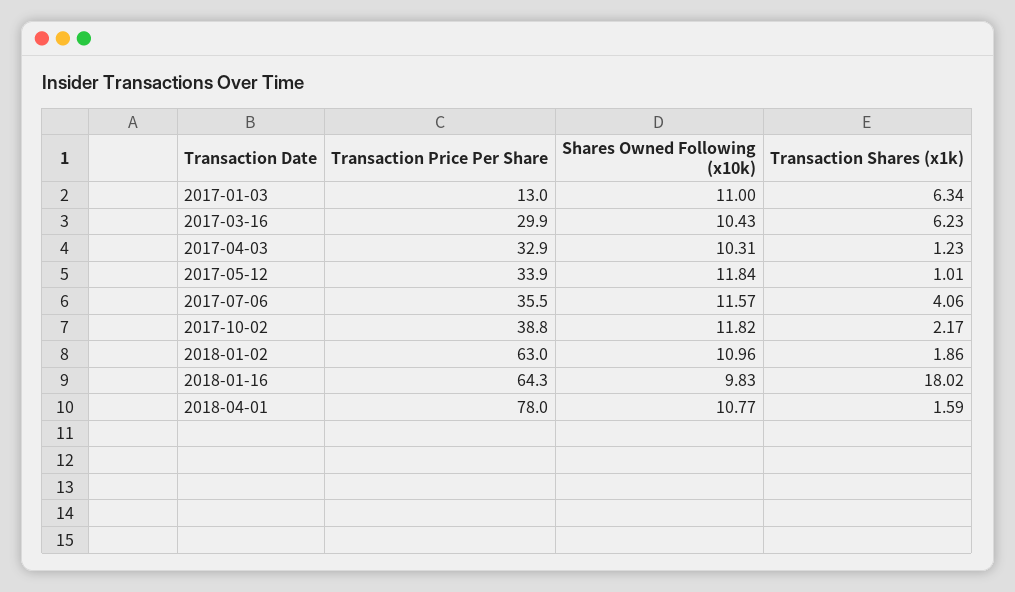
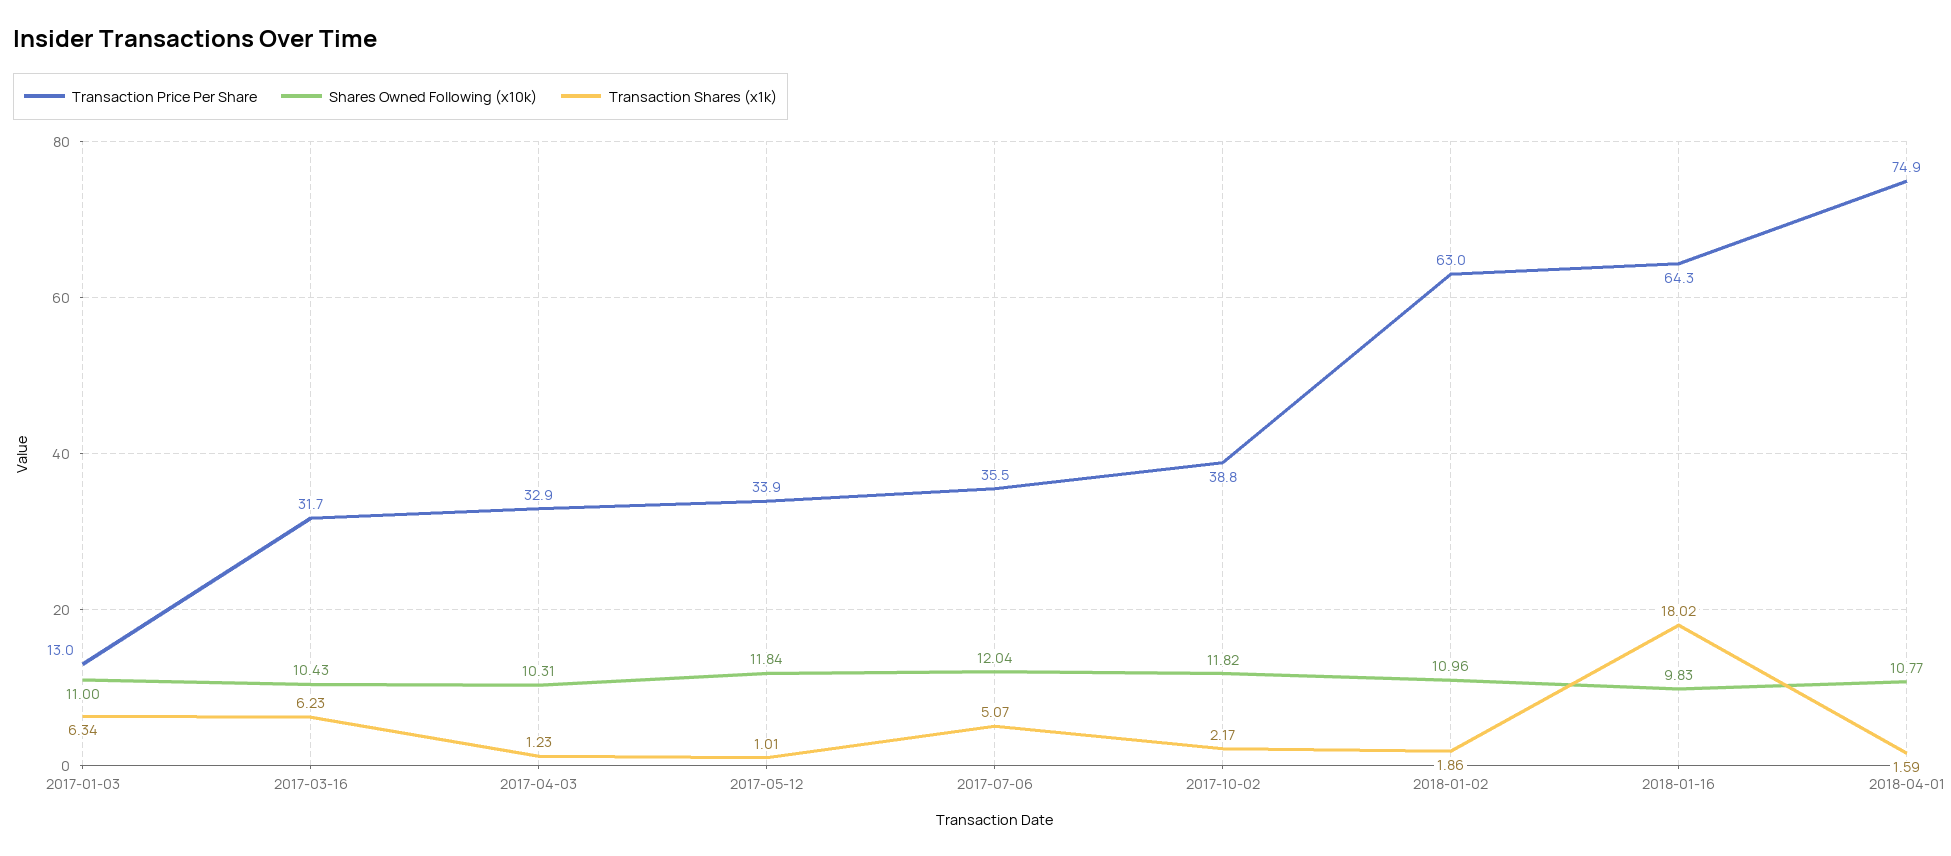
  {
    "Transaction Price Per Share": {
      "2017-01-03": 13,
-     "2017-03-16": 29.9,
+     "2017-03-16": 31.7,
      "2017-04-03": 32.9,
      "2017-05-12": 33.9,
      "2017-07-06": 35.5,
      "2017-10-02": 38.8,
      "2018-01-02": 63,
      "2018-01-16": 64.3,
-     "2018-04-01": 78
+     "2018-04-01": 74.9
    },
    "Shares Owned Following (x10k)": {
      "2017-01-03": 11,
      "2017-03-16": 10.43,
      "2017-04-03": 10.31,
      "2017-05-12": 11.84,
-     "2017-07-06": 11.57,
+     "2017-07-06": 12.04,
      "2017-10-02": 11.82,
      "2018-01-02": 10.96,
      "2018-01-16": 9.83,
      "2018-04-01": 10.77
    },
    "Transaction Shares (x1k)": {
      "2017-01-03": 6.34,
      "2017-03-16": 6.23,
      "2017-04-03": 1.23,
      "2017-05-12": 1.01,
-     "2017-07-06": 4.06,
+     "2017-07-06": 5.07,
      "2017-10-02": 2.17,
      "2018-01-02": 1.86,
      "2018-01-16": 18.02,
      "2018-04-01": 1.59
    }
  }

